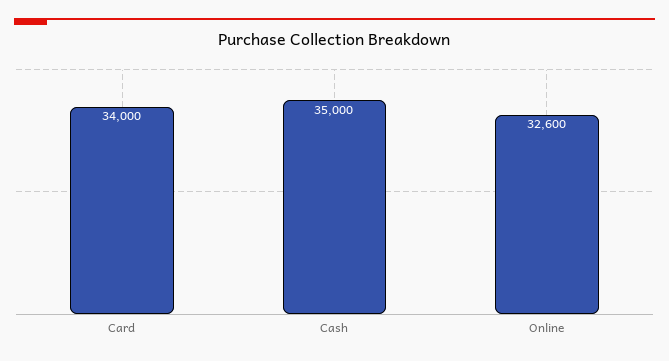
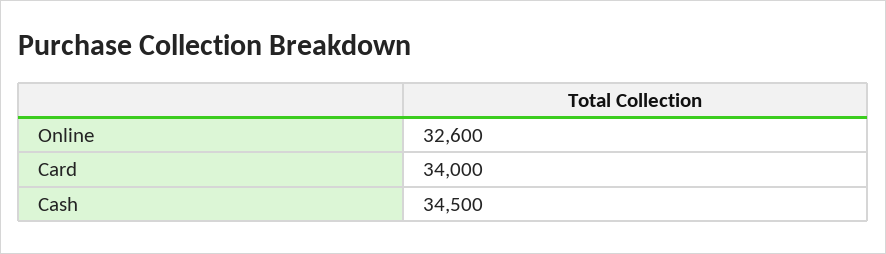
  {
    "Card": 34000,
-   "Cash": 35000,
+   "Cash": 34500,
    "Online": 32600
  }

